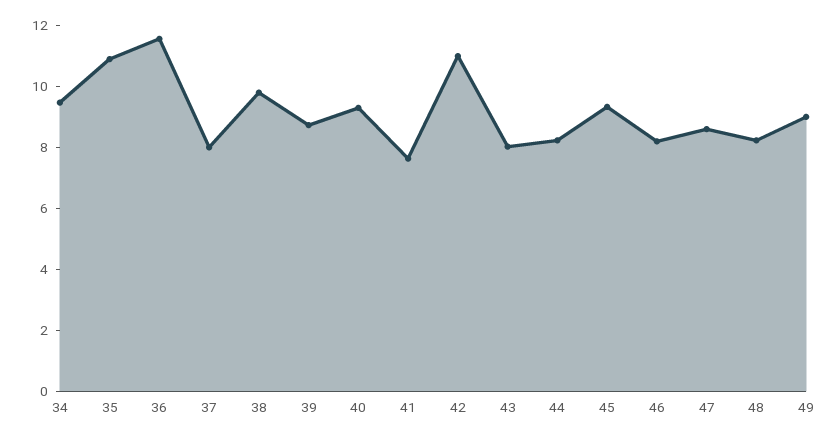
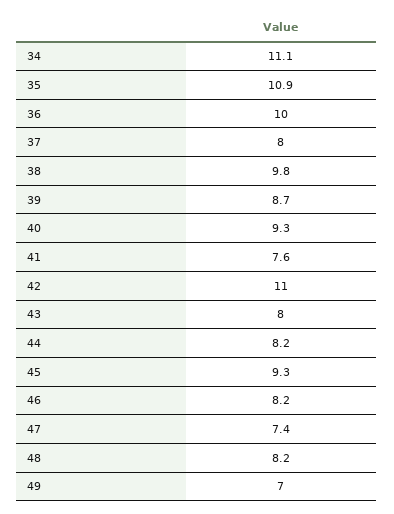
  {
-   "34": 9.5,
+   "34": 11.1,
    "35": 10.9,
-   "36": 11.5,
+   "36": 10,
    "37": 8,
    "38": 9.8,
    "39": 8.7,
    "40": 9.3,
    "41": 7.6,
    "42": 11,
    "43": 8,
    "44": 8.2,
    "45": 9.3,
    "46": 8.2,
-   "47": 8.5,
+   "47": 7.4,
    "48": 8.2,
-   "49": 9
+   "49": 7
  }

